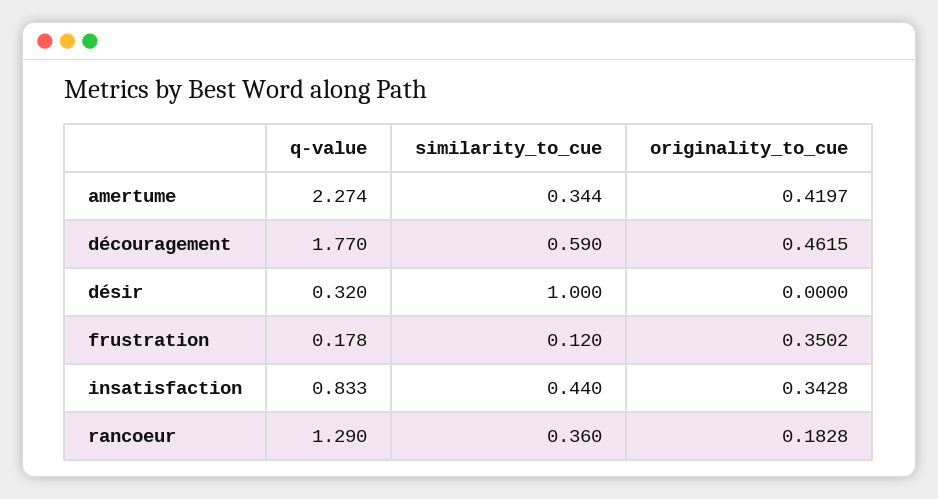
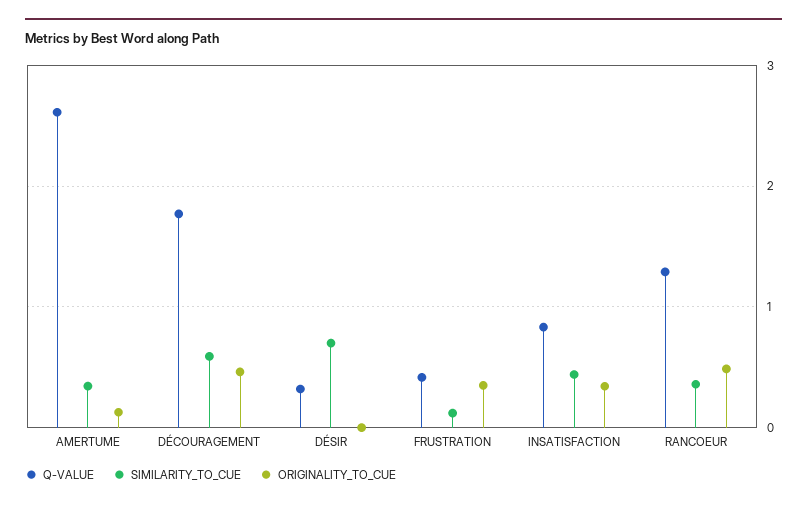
  {
    "q-value": {
-     "amertume": 2.274,
+     "amertume": 2.6,
      "découragement": 1.77,
      "désir": 0.32,
-     "frustration": 0.178,
+     "frustration": 0.4,
      "insatisfaction": 0.833,
      "rancoeur": 1.29
    },
    "similarity_to_cue": {
      "amertume": 0.344,
      "découragement": 0.59,
-     "désir": 1,
+     "désir": 0.7,
      "frustration": 0.12,
      "insatisfaction": 0.44,
      "rancoeur": 0.36
    },
    "originality_to_cue": {
-     "amertume": 0.4197,
+     "amertume": 0.1,
      "découragement": 0.4615,
      "désir": 0,
      "frustration": 0.3502,
      "insatisfaction": 0.3428,
-     "rancoeur": 0.1828
+     "rancoeur": 0.5
    }
  }

